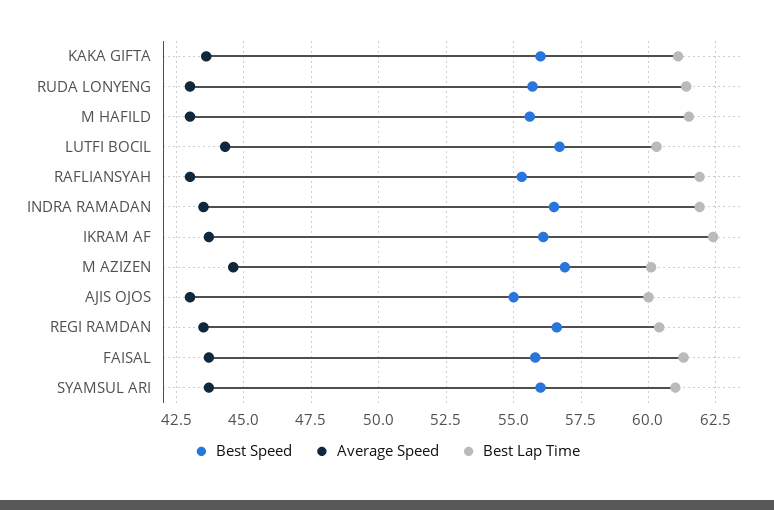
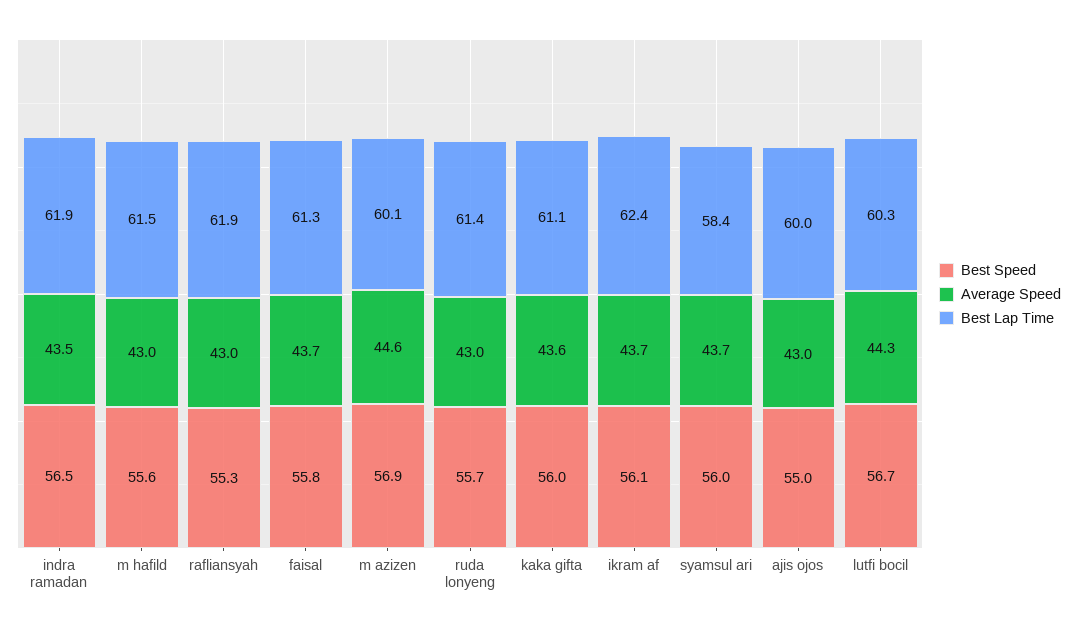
  {
    "Best Speed": {
      "KAKA GIFTA": 56,
      "RUDA LONYENG": 55.7,
      "M HAFILD": 55.6,
      "LUTFI BOCIL": 56.7,
      "RAFLIANSYAH": 55.3,
      "INDRA RAMADAN": 56.5,
      "IKRAM AF": 56.1,
      "M AZIZEN": 56.9,
      "AJIS OJOS": 55,
-     "REGI RAMDAN": 56.5,
      "FAISAL": 55.8,
      "SYAMSUL ARI": 56
    },
    "Average Speed": {
      "KAKA GIFTA": 43.6,
      "RUDA LONYENG": 43,
      "M HAFILD": 43,
      "LUTFI BOCIL": 44.3,
      "RAFLIANSYAH": 43,
      "INDRA RAMADAN": 43.5,
      "IKRAM AF": 43.7,
      "M AZIZEN": 44.6,
      "AJIS OJOS": 43,
-     "REGI RAMDAN": 43.5,
      "FAISAL": 43.7,
      "SYAMSUL ARI": 43.7
    },
    "Best Lap Time": {
      "KAKA GIFTA": 61.1,
      "RUDA LONYENG": 61.4,
      "M HAFILD": 61.5,
      "LUTFI BOCIL": 60.3,
      "RAFLIANSYAH": 61.9,
      "INDRA RAMADAN": 61.9,
      "IKRAM AF": 62.4,
      "M AZIZEN": 60.1,
      "AJIS OJOS": 60,
-     "REGI RAMDAN": 60.5,
      "FAISAL": 61.3,
-     "SYAMSUL ARI": 61
+     "SYAMSUL ARI": 58.4
    }
  }

